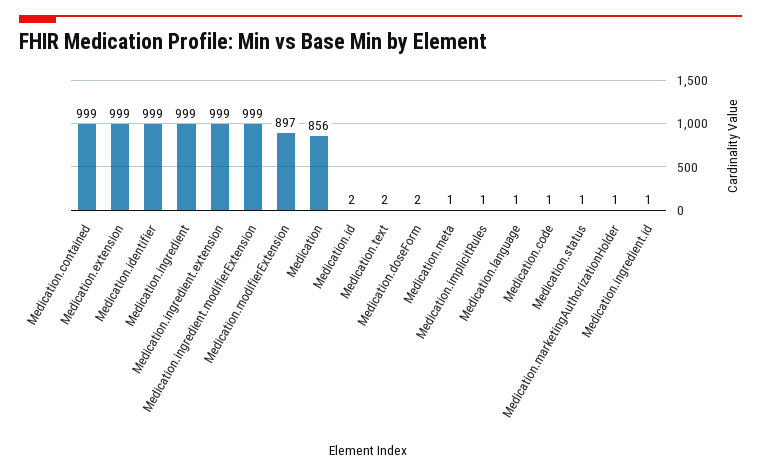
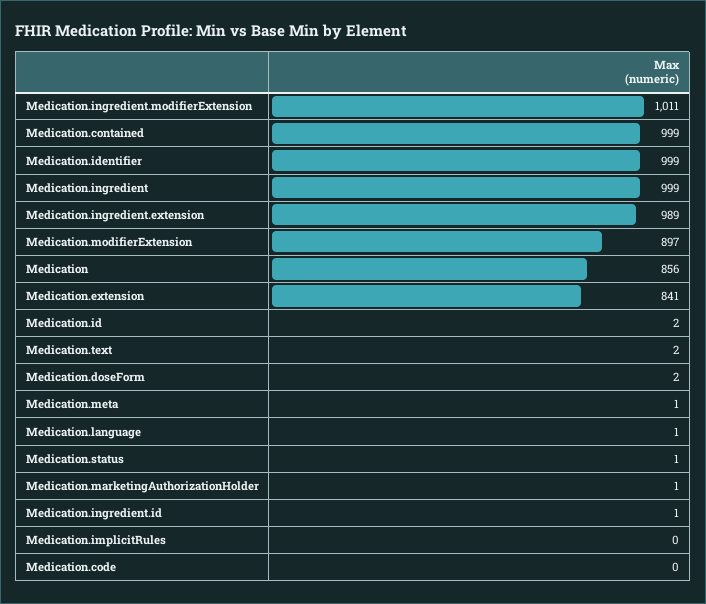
  {
    "Medication.contained": 999,
-   "Medication.extension": 999,
+   "Medication.extension": 841,
    "Medication.identifier": 999,
    "Medication.ingredient": 999,
-   "Medication.ingredient.extension": 999,
+   "Medication.ingredient.extension": 989,
-   "Medication.ingredient.modifierExtension": 999,
+   "Medication.ingredient.modifierExtension": 1011,
    "Medication.modifierExtension": 897,
    "Medication": 856,
    "Medication.id": 2,
    "Medication.text": 2,
    "Medication.doseForm": 2,
    "Medication.meta": 1,
-   "Medication.implicitRules": 1,
+   "Medication.implicitRules": 0,
    "Medication.language": 1,
-   "Medication.code": 1,
+   "Medication.code": 0,
    "Medication.status": 1,
    "Medication.marketingAuthorizationHolder": 1,
    "Medication.ingredient.id": 1
  }

